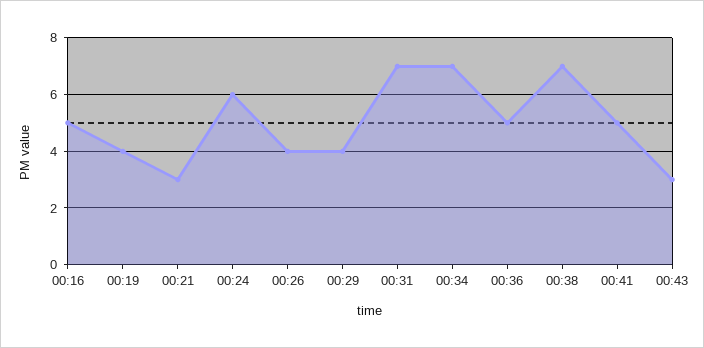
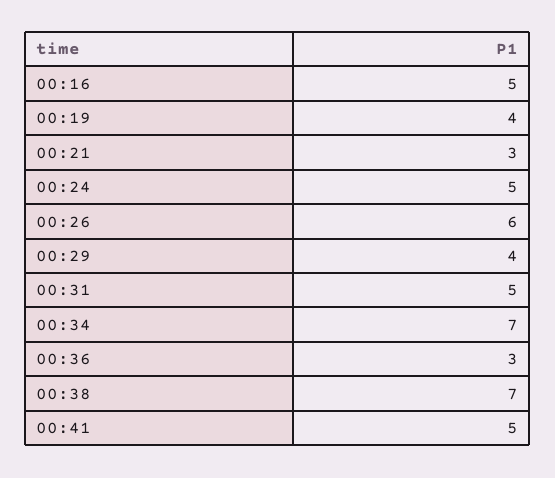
  {
    "00:16": 5,
    "00:19": 4,
    "00:21": 3,
-   "00:24": 6,
+   "00:24": 5,
-   "00:26": 4,
+   "00:26": 6,
    "00:29": 4,
-   "00:31": 7,
+   "00:31": 5,
    "00:34": 7,
-   "00:36": 5,
+   "00:36": 3,
    "00:38": 7,
-   "00:41": 5,
+   "00:41": 5
-   "00:43": 3
  }

